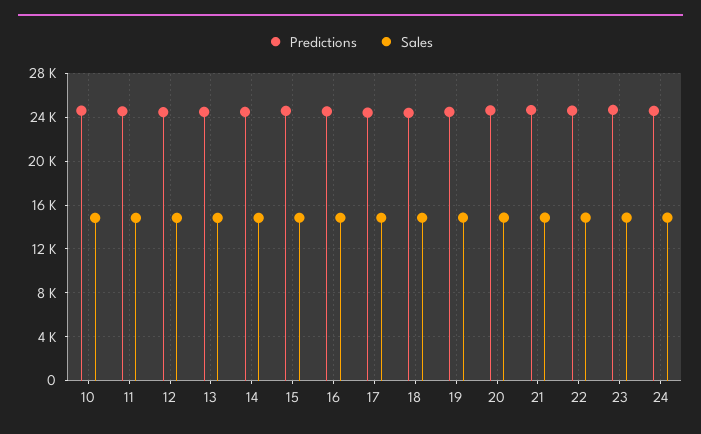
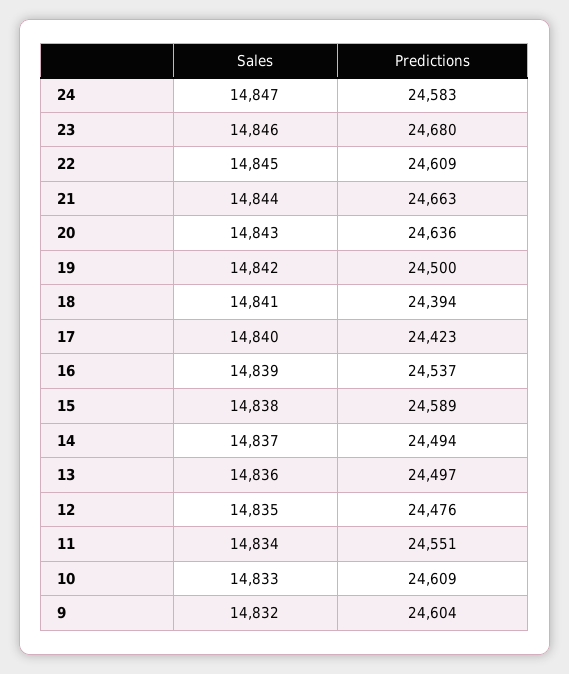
  {
    "Predictions": {
      "10": 24609,
      "11": 24551,
      "12": 24476,
      "13": 24497,
      "14": 24494,
      "15": 24589,
      "16": 24537,
      "17": 24423,
      "18": 24394,
      "19": 24500,
      "20": 24636,
      "21": 24663,
      "22": 24609,
      "23": 24680,
-     "24": 24583
+     "24": 24583,
+     "9": 24604
    },
    "Sales": {
      "10": 14833,
      "11": 14834,
      "12": 14835,
      "13": 14836,
      "14": 14837,
      "15": 14838,
      "16": 14839,
      "17": 14840,
      "18": 14841,
      "19": 14842,
      "20": 14843,
      "21": 14844,
      "22": 14845,
      "23": 14846,
-     "24": 14847
+     "24": 14847,
+     "9": 14832
    }
  }

